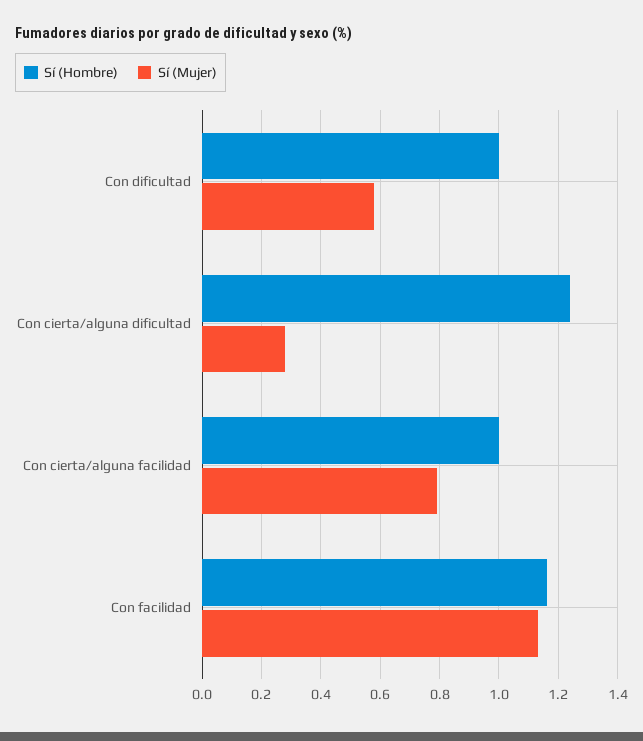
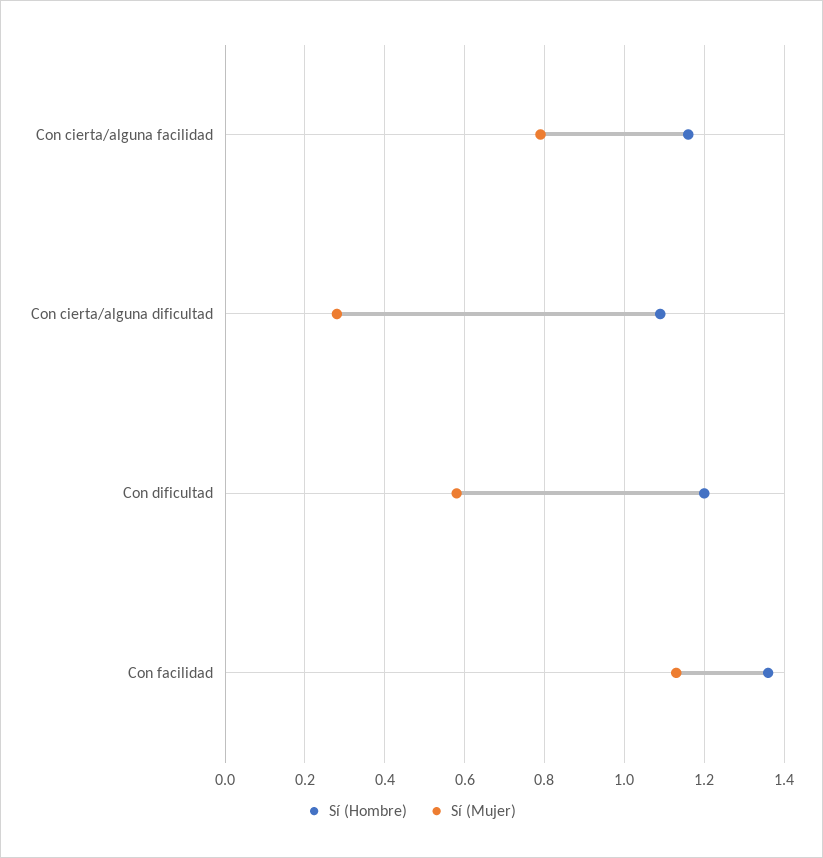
  {
    "Sí (Hombre)": {
-     "Con dificultad": 1,
+     "Con dificultad": 1.2,
-     "Con cierta/alguna dificultad": 1.25,
+     "Con cierta/alguna dificultad": 1.1,
-     "Con cierta/alguna facilidad": 1,
+     "Con cierta/alguna facilidad": 1.15,
-     "Con facilidad": 1.15
+     "Con facilidad": 1.35
    },
    "Sí (Mujer)": {
      "Con dificultad": 0.6,
      "Con cierta/alguna dificultad": 0.3,
      "Con cierta/alguna facilidad": 0.8,
      "Con facilidad": 1.15
    }
  }

